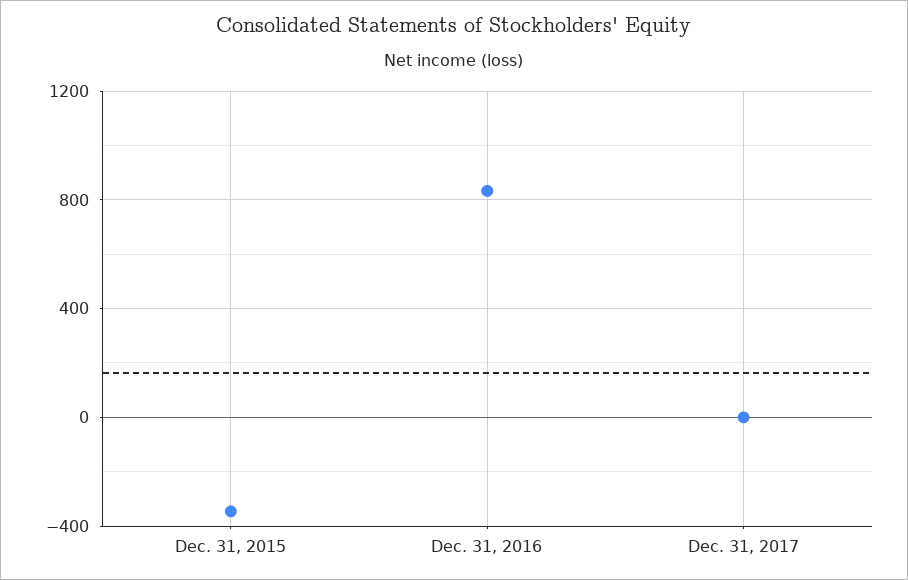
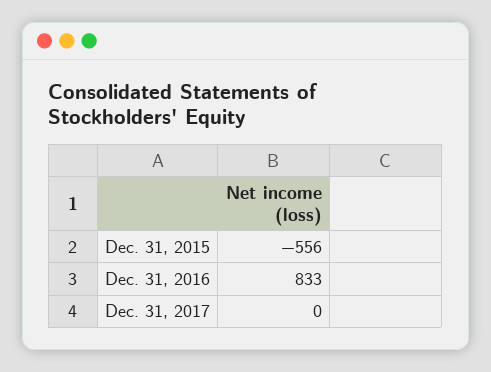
  {
-   "Dec. 31, 2015": -350,
+   "Dec. 31, 2015": -556,
    "Dec. 31, 2016": 833,
    "Dec. 31, 2017": 0
  }

